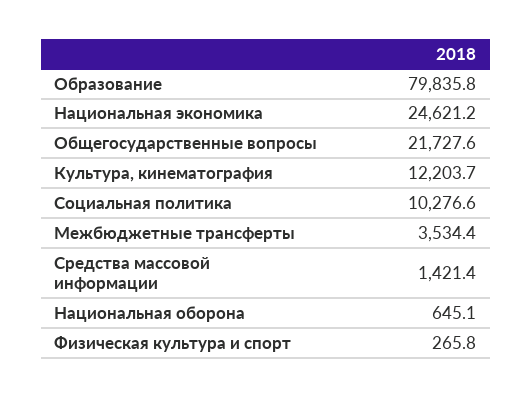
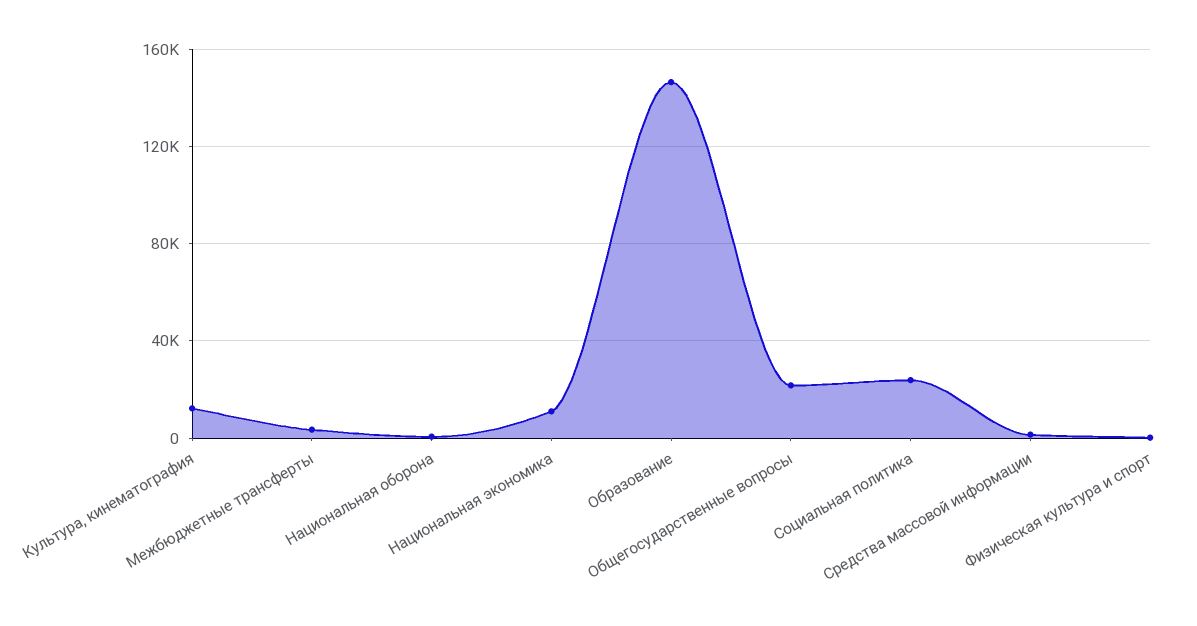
  {
-   "Образование": 79835.8,
+   "Образование": 145000,
-   "Национальная экономика": 24621.2,
+   "Национальная экономика": 10000,
    "Общегосударственные вопросы": 21727.6,
    "Культура, кинематография": 12203.7,
-   "Социальная политика": 10276.6,
+   "Социальная политика": 25000,
    "Межбюджетные трансферты": 3534.4,
    "Средства массовой информации": 1421.4,
    "Национальная оборона": 645.1,
    "Физическая культура и спорт": 265.8
  }

